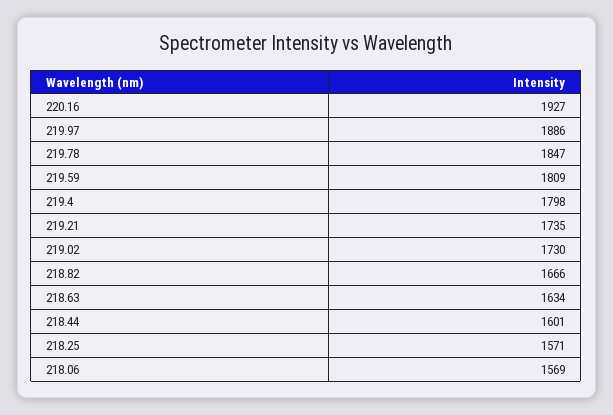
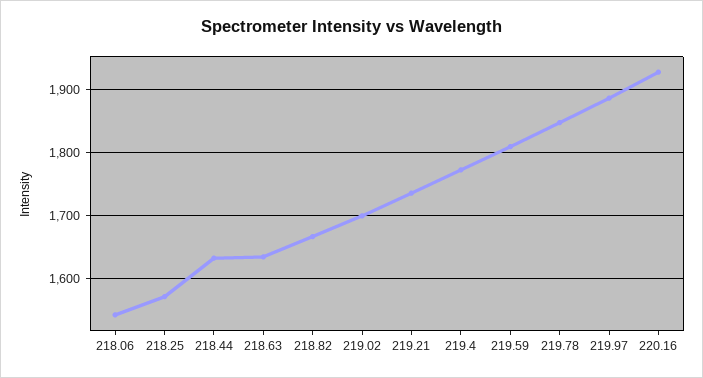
  {
    "220.16": 1927,
    "219.97": 1886,
    "219.78": 1847,
    "219.59": 1809,
-   "219.4": 1798,
+   "219.4": 1770,
    "219.21": 1735,
-   "219.02": 1730,
+   "219.02": 1700,
    "218.82": 1666,
    "218.63": 1634,
-   "218.44": 1601,
+   "218.44": 1630,
    "218.25": 1571,
-   "218.06": 1569
+   "218.06": 1540
  }

